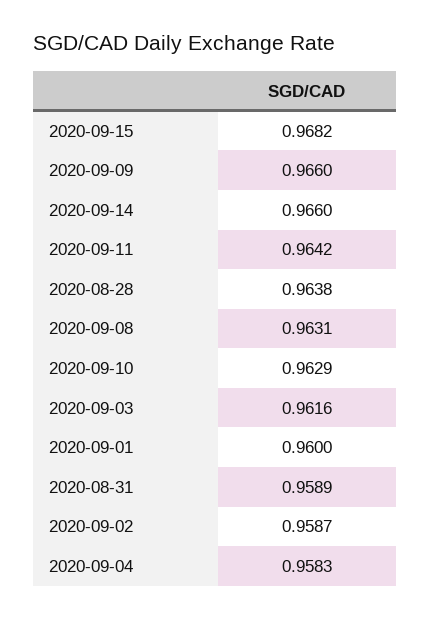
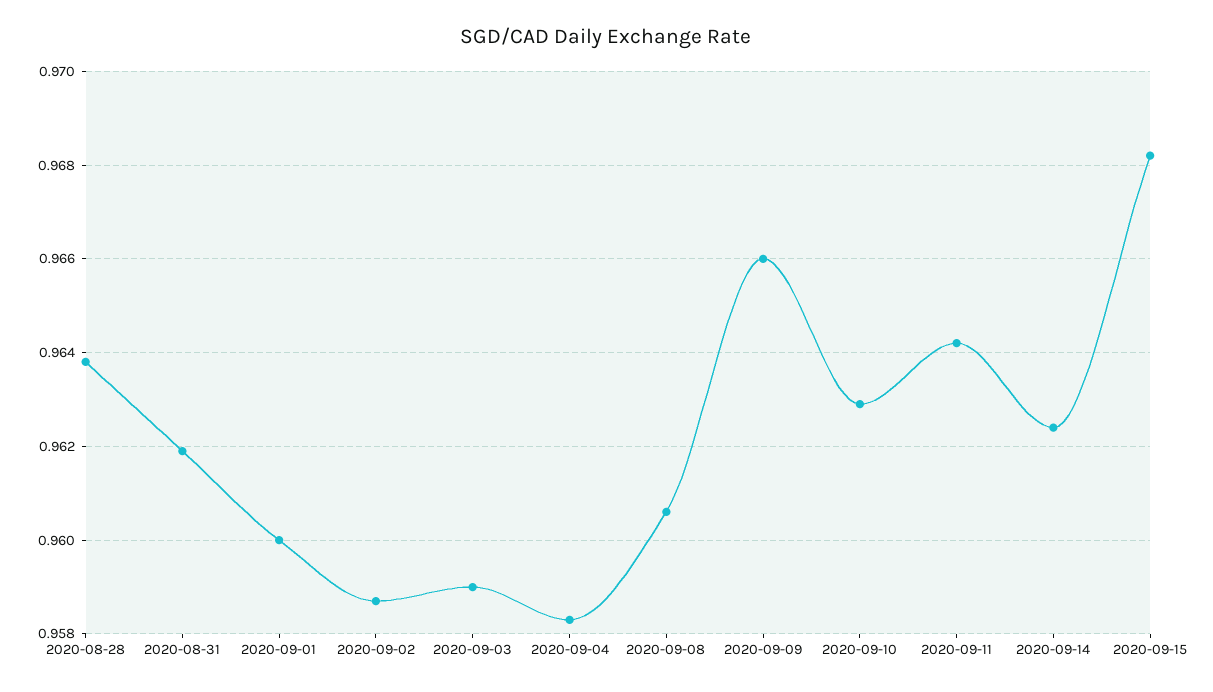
  {
    "2020-09-15": 0.9682,
    "2020-09-09": 0.966,
-   "2020-09-14": 0.966,
+   "2020-09-14": 0.9625,
    "2020-09-11": 0.9642,
    "2020-08-28": 0.9638,
-   "2020-09-08": 0.9631,
+   "2020-09-08": 0.9605,
    "2020-09-10": 0.9629,
-   "2020-09-03": 0.9616,
+   "2020-09-03": 0.959,
    "2020-09-01": 0.96,
-   "2020-08-31": 0.9589,
+   "2020-08-31": 0.962,
    "2020-09-02": 0.9587,
    "2020-09-04": 0.9583
  }

